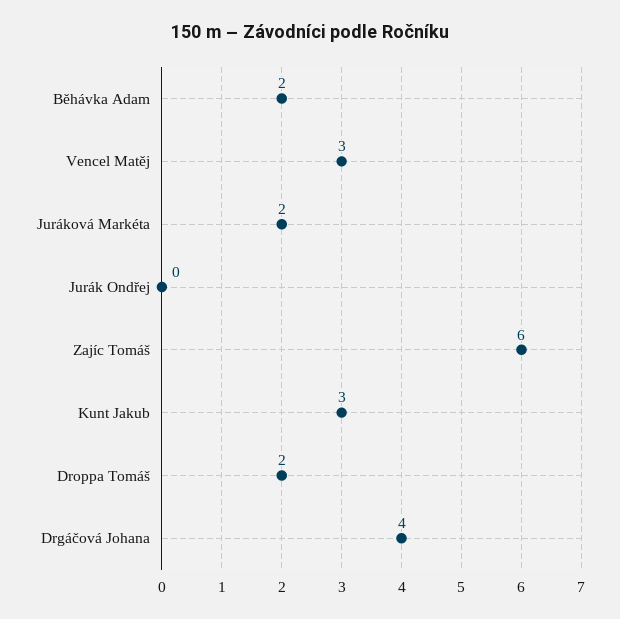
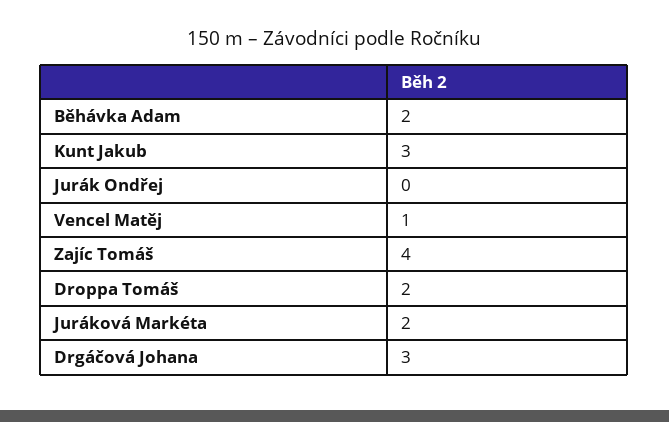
  {
    "Běhávka Adam": 2,
-   "Vencel Matěj": 3,
+   "Vencel Matěj": 1,
    "Juráková Markéta": 2,
    "Jurák Ondřej": 0,
-   "Zajíc Tomáš": 6,
+   "Zajíc Tomáš": 4,
    "Kunt Jakub": 3,
    "Droppa Tomáš": 2,
-   "Drgáčová Johana": 4
+   "Drgáčová Johana": 3
  }

